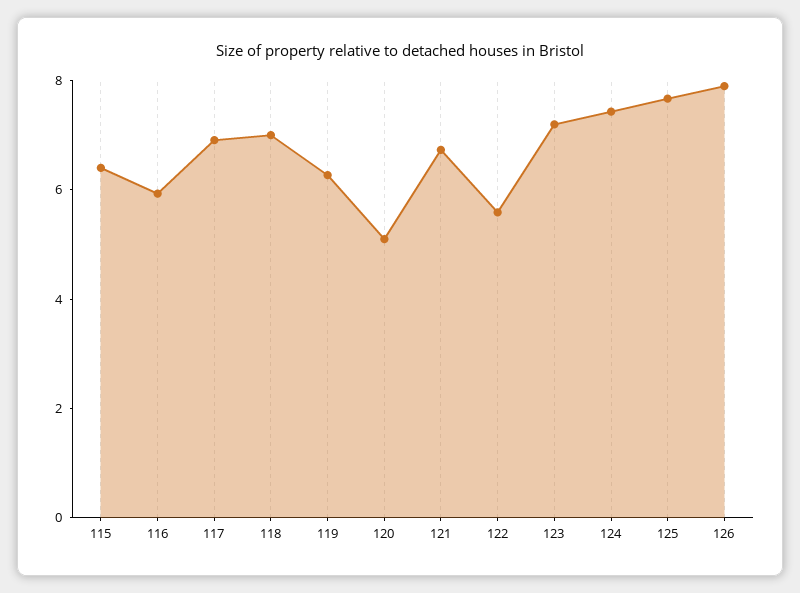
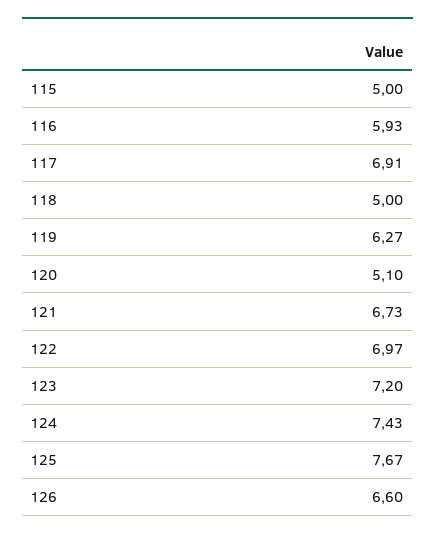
  {
-   "115": 6.5,
+   "115": 5,
    "116": 5.93,
    "117": 6.91,
-   "118": 7,
+   "118": 5,
    "119": 6.27,
    "120": 5.1,
    "121": 6.73,
-   "122": 5.5,
+   "122": 6.97,
    "123": 7.2,
    "124": 7.43,
    "125": 7.67,
-   "126": 8
+   "126": 6.6
  }

